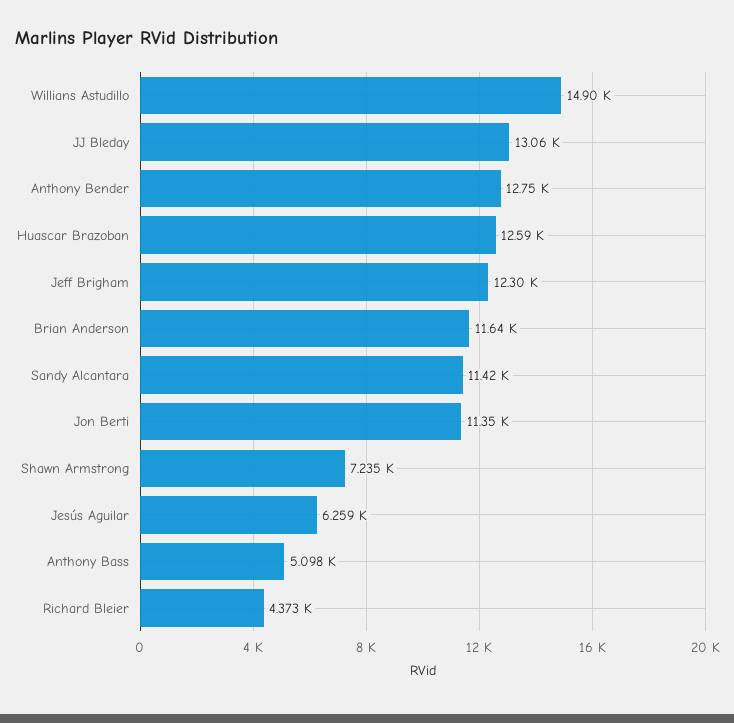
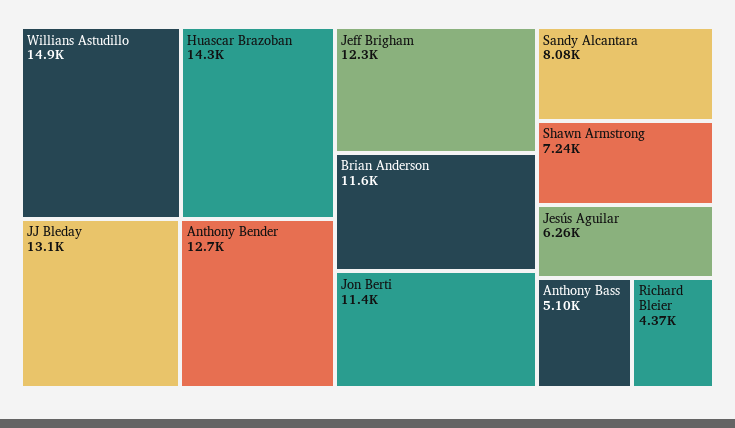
  {
    "Willians Astudillo": 14900,
    "JJ Bleday": 13060,
    "Anthony Bender": 12750,
-   "Huascar Brazoban": 12590,
+   "Huascar Brazoban": 14300,
    "Jeff Brigham": 12300,
    "Brian Anderson": 11640,
-   "Sandy Alcantara": 11420,
+   "Sandy Alcantara": 8080,
    "Jon Berti": 11350,
    "Shawn Armstrong": 7235,
    "Jesús Aguilar": 6259,
    "Anthony Bass": 5098,
    "Richard Bleier": 4373
  }

